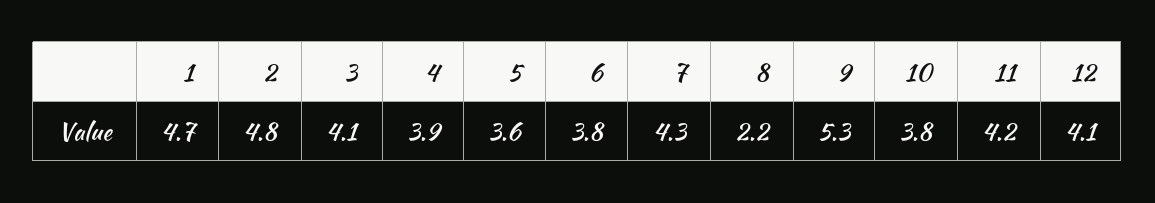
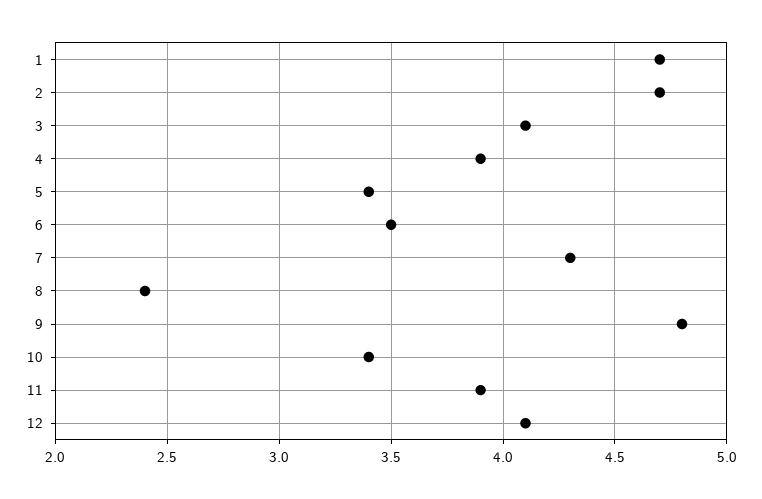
  {
    "1": 4.7,
-   "2": 4.8,
+   "2": 4.7,
    "3": 4.1,
    "4": 3.9,
-   "5": 3.6,
+   "5": 3.4,
-   "6": 3.8,
+   "6": 3.5,
    "7": 4.3,
-   "8": 2.2,
+   "8": 2.4,
-   "9": 5.3,
+   "9": 4.8,
-   "10": 3.8,
+   "10": 3.4,
-   "11": 4.2,
+   "11": 3.9,
    "12": 4.1
  }

